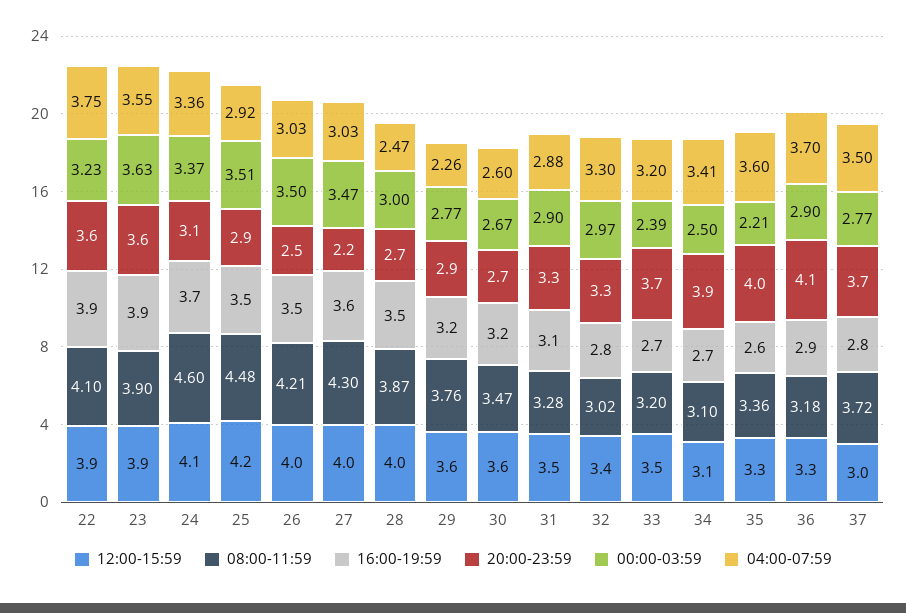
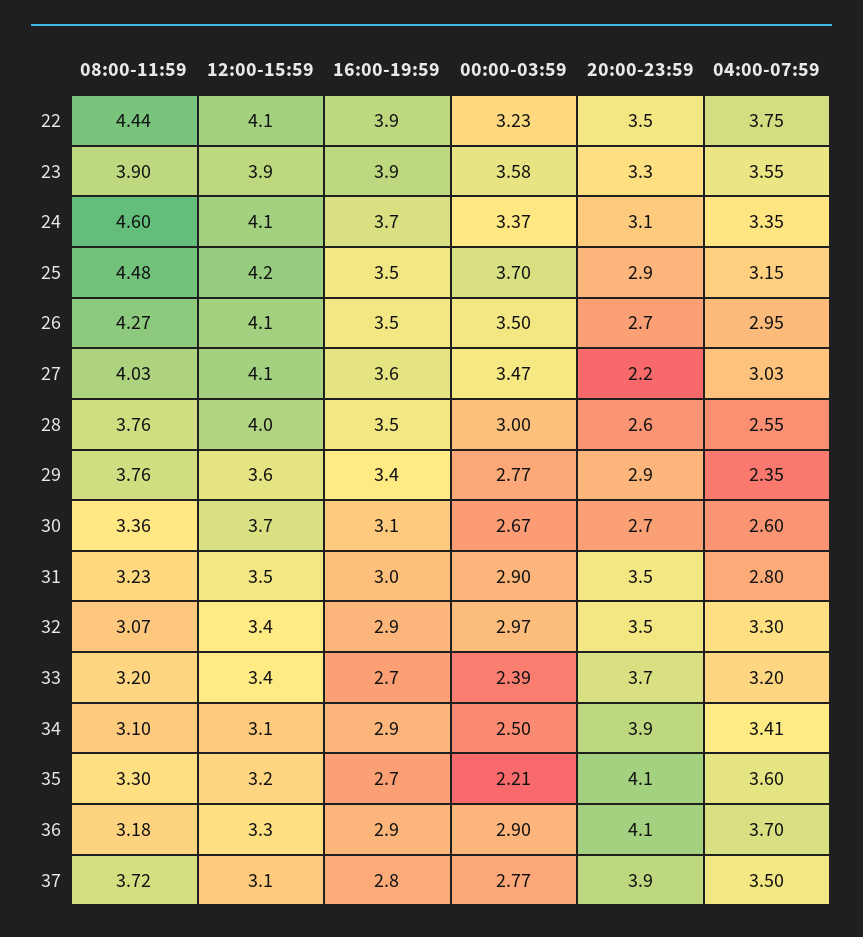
  {
    "12:00-15:59": {
-     "22": 3.9,
+     "22": 4.1,
      "23": 3.9,
      "24": 4.1,
      "25": 4.2,
-     "26": 4,
+     "26": 4.1,
-     "27": 4,
+     "27": 4.1,
      "28": 4,
      "29": 3.6,
-     "30": 3.6,
+     "30": 3.7,
      "31": 3.5,
      "32": 3.4,
-     "33": 3.5,
+     "33": 3.4,
      "34": 3.1,
-     "35": 3.3,
+     "35": 3.2,
      "36": 3.3,
-     "37": 3
+     "37": 3.1
    },
    "08:00-11:59": {
-     "22": 4.1,
+     "22": 4.44,
      "23": 3.9,
      "24": 4.6,
      "25": 4.48,
-     "26": 4.21,
+     "26": 4.27,
-     "27": 4.3,
+     "27": 4.03,
-     "28": 3.87,
+     "28": 3.76,
      "29": 3.76,
-     "30": 3.47,
+     "30": 3.36,
-     "31": 3.28,
+     "31": 3.23,
-     "32": 3.02,
+     "32": 3.07,
      "33": 3.2,
      "34": 3.1,
-     "35": 3.36,
+     "35": 3.3,
      "36": 3.18,
      "37": 3.72
    },
    "16:00-19:59": {
      "22": 3.9,
      "23": 3.9,
      "24": 3.7,
      "25": 3.5,
      "26": 3.5,
      "27": 3.6,
      "28": 3.5,
-     "29": 3.2,
+     "29": 3.4,
-     "30": 3.2,
+     "30": 3.1,
-     "31": 3.1,
+     "31": 3,
-     "32": 2.8,
+     "32": 2.9,
      "33": 2.7,
-     "34": 2.7,
+     "34": 2.9,
-     "35": 2.6,
+     "35": 2.7,
      "36": 2.9,
      "37": 2.8
    },
    "20:00-23:59": {
-     "22": 3.6,
+     "22": 3.5,
-     "23": 3.6,
+     "23": 3.3,
      "24": 3.1,
      "25": 2.9,
-     "26": 2.5,
+     "26": 2.7,
      "27": 2.2,
-     "28": 2.7,
+     "28": 2.6,
      "29": 2.9,
      "30": 2.7,
-     "31": 3.3,
+     "31": 3.5,
-     "32": 3.3,
+     "32": 3.5,
      "33": 3.7,
      "34": 3.9,
-     "35": 4,
+     "35": 4.1,
      "36": 4.1,
-     "37": 3.7
+     "37": 3.9
    },
    "00:00-03:59": {
      "22": 3.23,
-     "23": 3.63,
+     "23": 3.58,
      "24": 3.37,
-     "25": 3.51,
+     "25": 3.7,
      "26": 3.5,
      "27": 3.47,
      "28": 3,
      "29": 2.77,
      "30": 2.67,
      "31": 2.9,
      "32": 2.97,
      "33": 2.39,
      "34": 2.5,
      "35": 2.21,
      "36": 2.9,
      "37": 2.77
    },
    "04:00-07:59": {
      "22": 3.75,
      "23": 3.55,
-     "24": 3.36,
+     "24": 3.35,
-     "25": 2.92,
+     "25": 3.15,
-     "26": 3.03,
+     "26": 2.95,
      "27": 3.03,
-     "28": 2.47,
+     "28": 2.55,
-     "29": 2.26,
+     "29": 2.35,
      "30": 2.6,
-     "31": 2.88,
+     "31": 2.8,
      "32": 3.3,
      "33": 3.2,
      "34": 3.41,
      "35": 3.6,
      "36": 3.7,
      "37": 3.5
    }
  }

